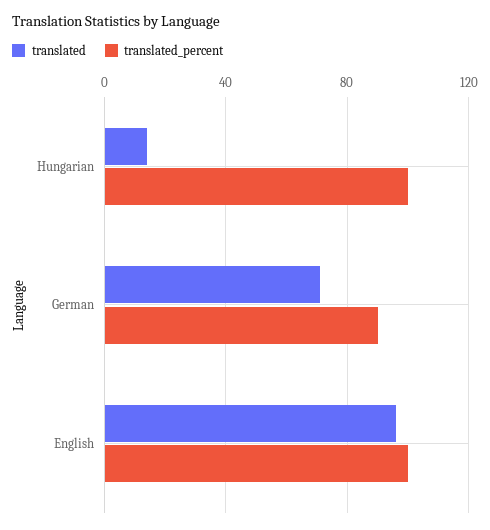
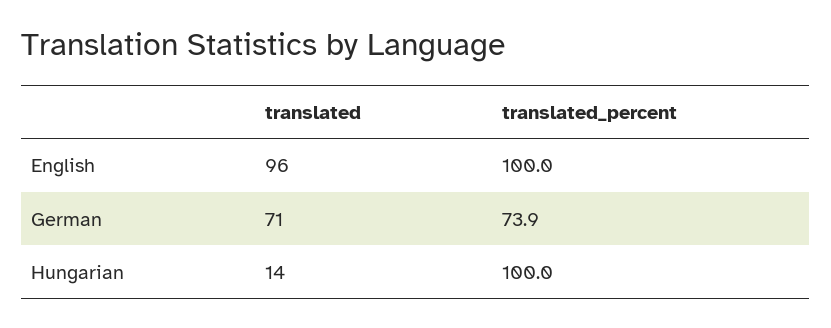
  {
    "translated": {
      "Hungarian": 14,
      "German": 71,
      "English": 96
    },
    "translated_percent": {
      "Hungarian": 100,
-     "German": 90,
+     "German": 73.9,
      "English": 100
    }
  }

